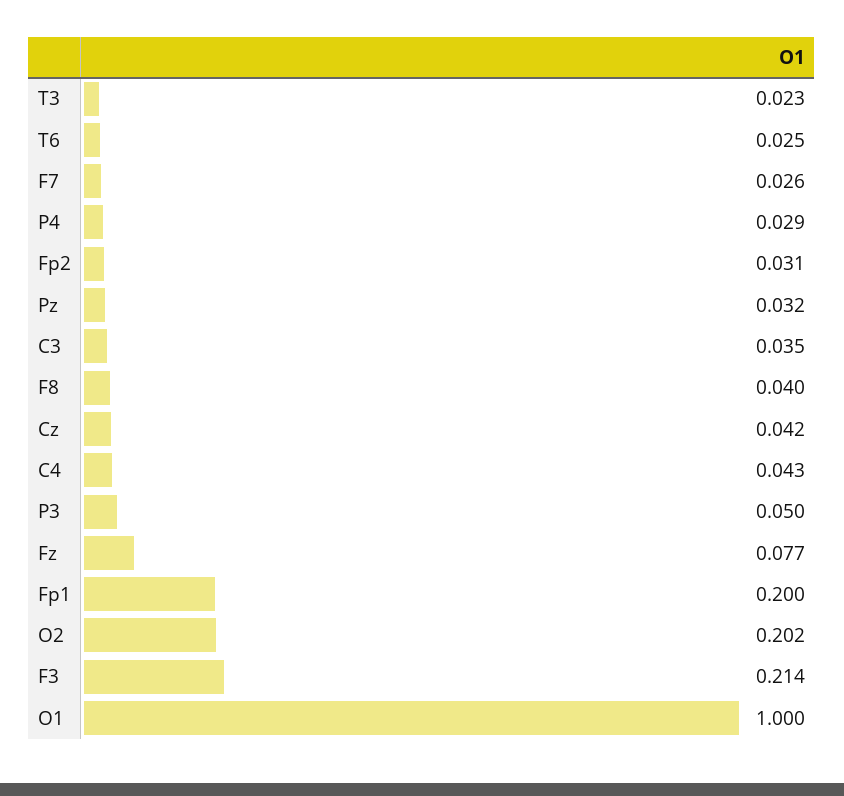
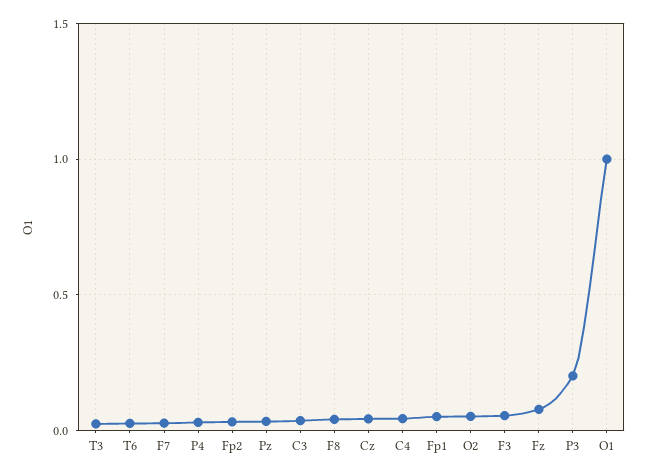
  {
    "T3": 0.023,
    "T6": 0.025,
    "F7": 0.026,
    "P4": 0.029,
    "Fp2": 0.031,
    "Pz": 0.032,
    "C3": 0.035,
    "F8": 0.04,
    "Cz": 0.042,
    "C4": 0.043,
-   "P3": 0.05,
+   "P3": 0.2,
    "Fz": 0.077,
-   "Fp1": 0.2,
+   "Fp1": 0.05,
-   "O2": 0.202,
+   "O2": 0.05,
-   "F3": 0.214,
+   "F3": 0.05,
    "O1": 1
  }

